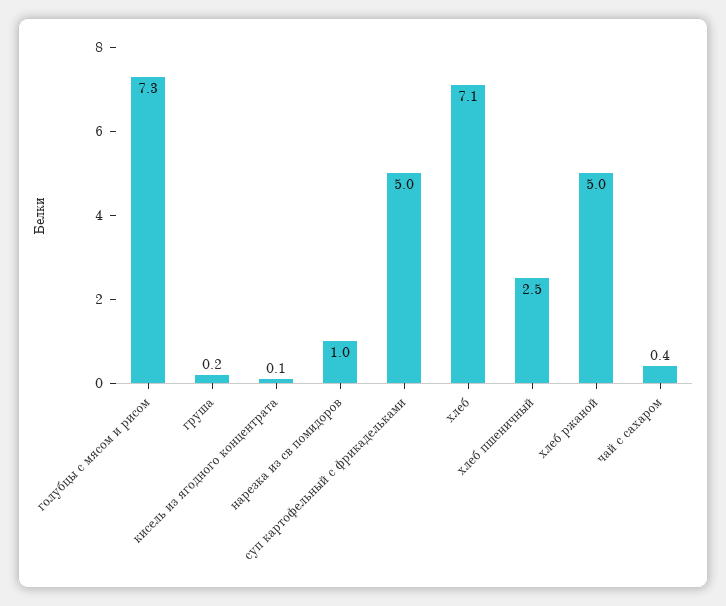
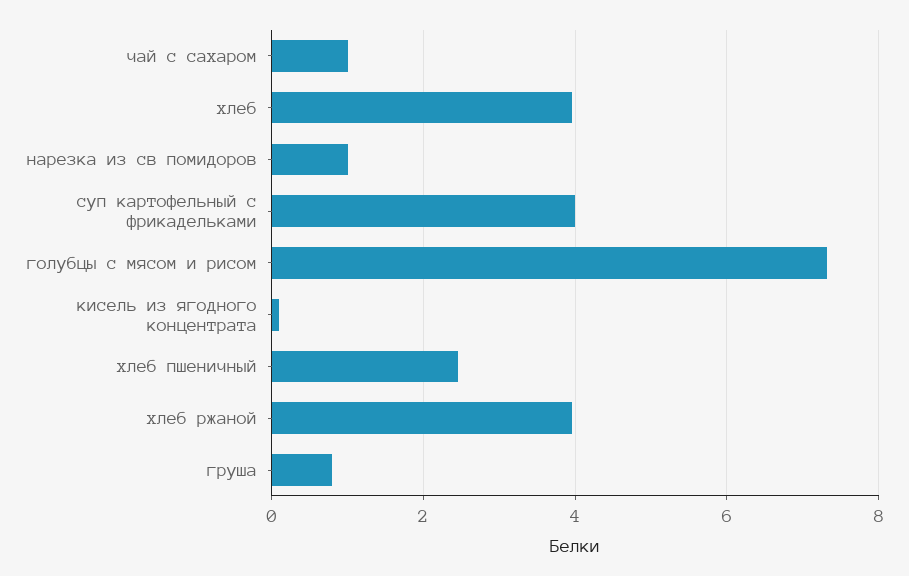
  {
    "голубцы с мясом и рисом": 7.3,
-   "груша": 0.2,
+   "груша": 0.8,
    "кисель из ягодного концентрата": 0.1,
    "нарезка из св помидоров": 1,
-   "суп картофельный с фрикадельками": 5,
+   "суп картофельный с фрикадельками": 4,
-   "хлеб": 7.1,
+   "хлеб": 4,
    "хлеб пшеничный": 2.5,
-   "хлеб ржаной": 5,
+   "хлеб ржаной": 4,
-   "чай с сахаром": 0.4
+   "чай с сахаром": 1
  }

